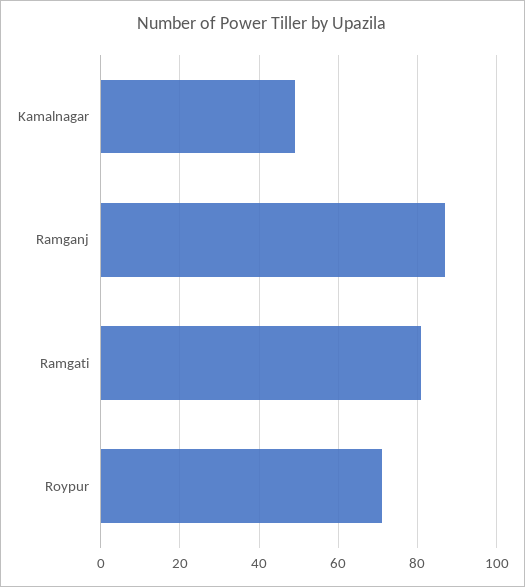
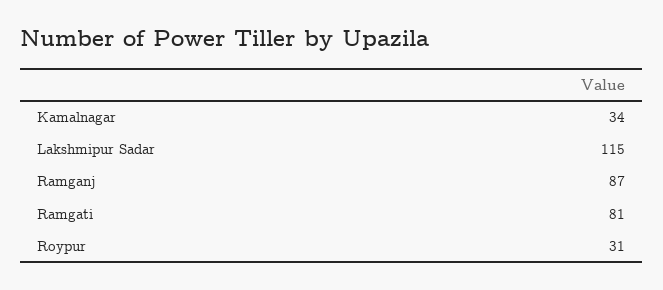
  {
-   "Kamalnagar": 50,
+   "Kamalnagar": 34,
    "Ramganj": 87,
    "Ramgati": 81,
-   "Roypur": 70
+   "Roypur": 31,
+   "Lakshmipur Sadar": 115
  }

